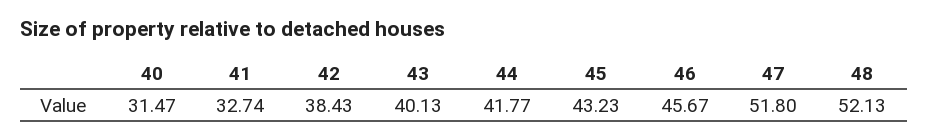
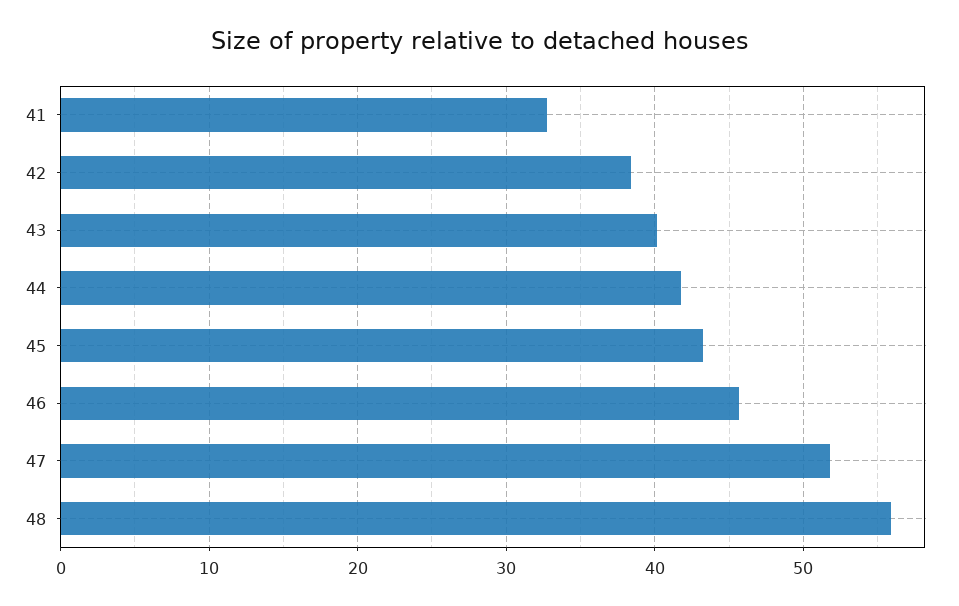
  {
-   "40": 31.47,
    "41": 32.74,
    "42": 38.43,
    "43": 40.13,
    "44": 41.77,
    "45": 43.23,
    "46": 45.67,
    "47": 51.8,
-   "48": 52.13
+   "48": 56
  }

